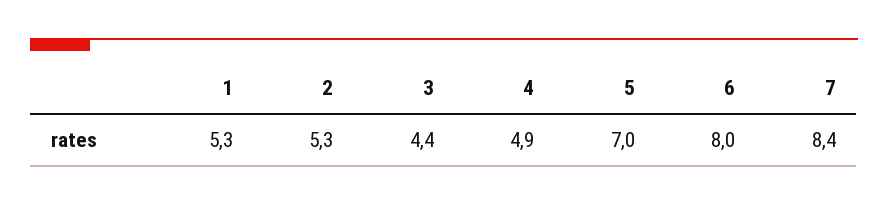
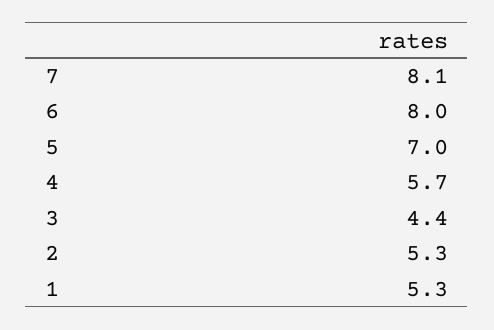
  {
    "1": 5.3,
    "2": 5.3,
    "3": 4.4,
-   "4": 4.9,
+   "4": 5.7,
    "5": 7,
    "6": 8,
-   "7": 8.4
+   "7": 8.1
  }

